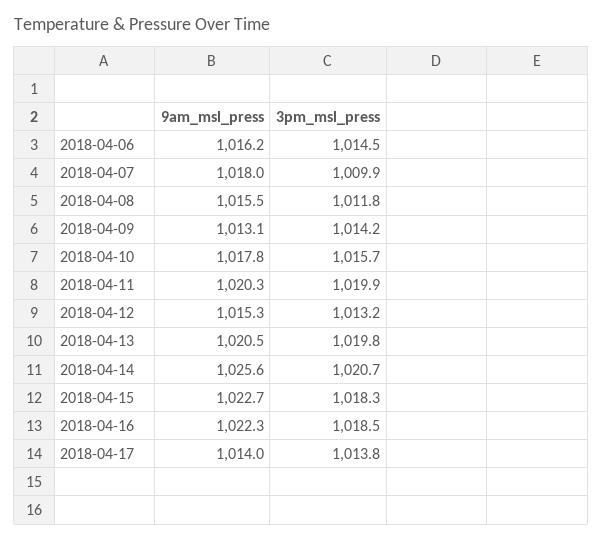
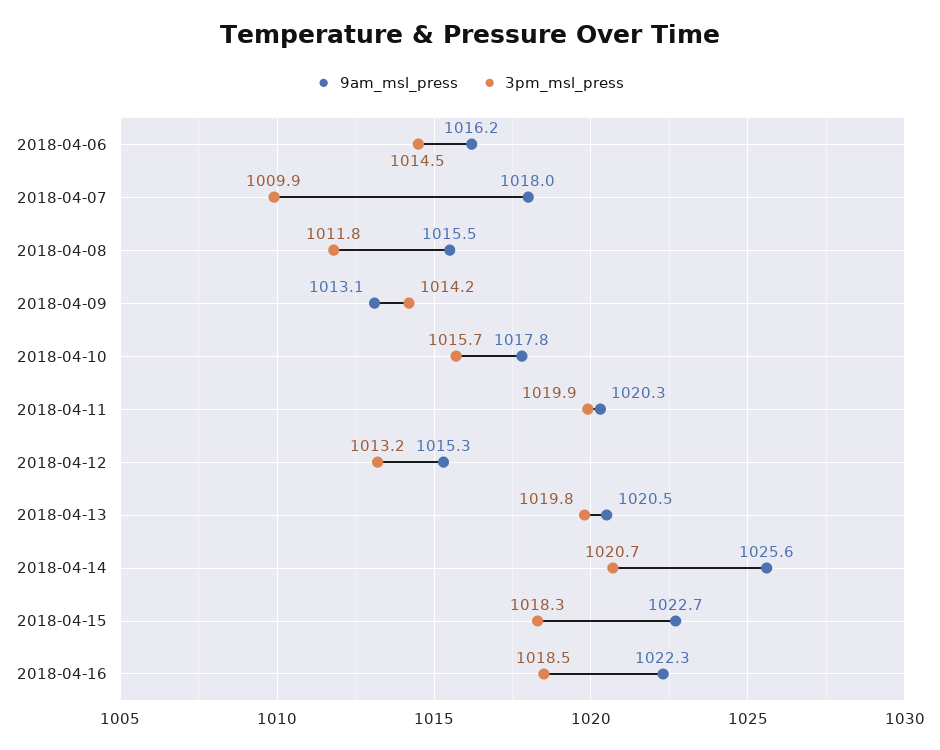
  {
    "9am_msl_press": {
      "2018-04-06": 1016.2,
      "2018-04-07": 1018,
      "2018-04-08": 1015.5,
      "2018-04-09": 1013.1,
      "2018-04-10": 1017.8,
      "2018-04-11": 1020.3,
      "2018-04-12": 1015.3,
      "2018-04-13": 1020.5,
      "2018-04-14": 1025.6,
      "2018-04-15": 1022.7,
-     "2018-04-16": 1022.3,
+     "2018-04-16": 1022.3
-     "2018-04-17": 1014
    },
    "3pm_msl_press": {
      "2018-04-06": 1014.5,
      "2018-04-07": 1009.9,
      "2018-04-08": 1011.8,
      "2018-04-09": 1014.2,
      "2018-04-10": 1015.7,
      "2018-04-11": 1019.9,
      "2018-04-12": 1013.2,
      "2018-04-13": 1019.8,
      "2018-04-14": 1020.7,
      "2018-04-15": 1018.3,
-     "2018-04-16": 1018.5,
+     "2018-04-16": 1018.5
-     "2018-04-17": 1013.8
    }
  }

